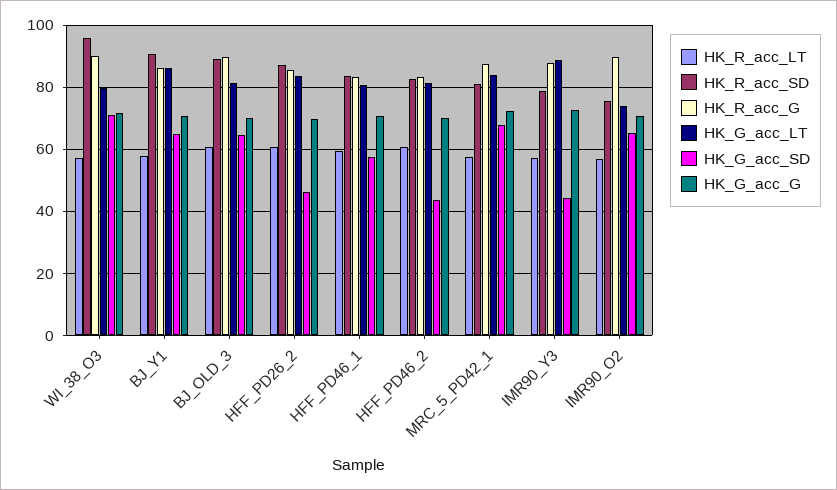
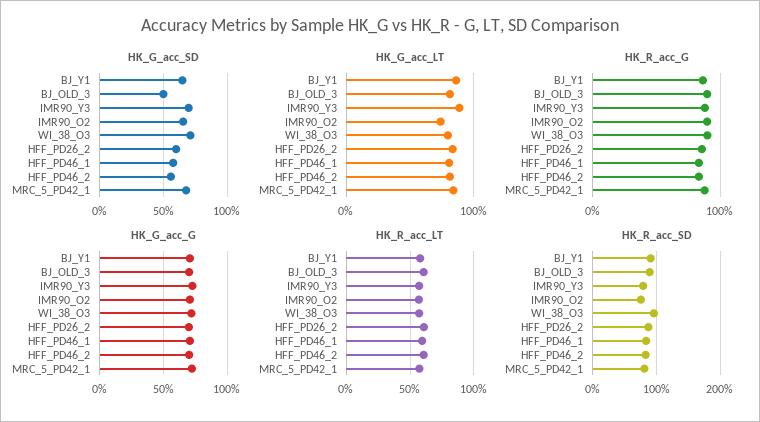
  {
    "HK_R_acc_LT": {
      "WI_38_O3": 58,
      "BJ_Y1": 58,
      "BJ_OLD_3": 60,
      "HFF_PD26_2": 60,
      "HFF_PD46_1": 60,
      "HFF_PD46_2": 60,
      "MRC_5_PD42_1": 58,
      "IMR90_Y3": 58,
      "IMR90_O2": 56
    },
    "HK_R_acc_SD": {
      "WI_38_O3": 96,
      "BJ_Y1": 90,
      "BJ_OLD_3": 90,
      "HFF_PD26_2": 86,
      "HFF_PD46_1": 84,
      "HFF_PD46_2": 82,
      "MRC_5_PD42_1": 82,
      "IMR90_Y3": 78,
      "IMR90_O2": 76
    },
    "HK_R_acc_G": {
      "WI_38_O3": 90,
      "BJ_Y1": 86,
      "BJ_OLD_3": 90,
      "HFF_PD26_2": 86,
      "HFF_PD46_1": 84,
      "HFF_PD46_2": 84,
      "MRC_5_PD42_1": 88,
      "IMR90_Y3": 88,
      "IMR90_O2": 90
    },
    "HK_G_acc_LT": {
      "WI_38_O3": 80,
      "BJ_Y1": 86,
      "BJ_OLD_3": 82,
      "HFF_PD26_2": 84,
      "HFF_PD46_1": 80,
      "HFF_PD46_2": 82,
      "MRC_5_PD42_1": 84,
      "IMR90_Y3": 88,
      "IMR90_O2": 74
    },
    "HK_G_acc_SD": {
      "WI_38_O3": 72,
      "BJ_Y1": 64,
-     "BJ_OLD_3": 64,
+     "BJ_OLD_3": 50,
-     "HFF_PD26_2": 46,
+     "HFF_PD26_2": 60,
      "HFF_PD46_1": 58,
-     "HFF_PD46_2": 44,
+     "HFF_PD46_2": 55,
      "MRC_5_PD42_1": 68,
-     "IMR90_Y3": 44,
+     "IMR90_Y3": 70,
      "IMR90_O2": 66
    },
    "HK_G_acc_G": {
      "WI_38_O3": 72,
      "BJ_Y1": 70,
      "BJ_OLD_3": 70,
      "HFF_PD26_2": 70,
      "HFF_PD46_1": 70,
      "HFF_PD46_2": 70,
      "MRC_5_PD42_1": 72,
      "IMR90_Y3": 72,
      "IMR90_O2": 70
    }
  }

